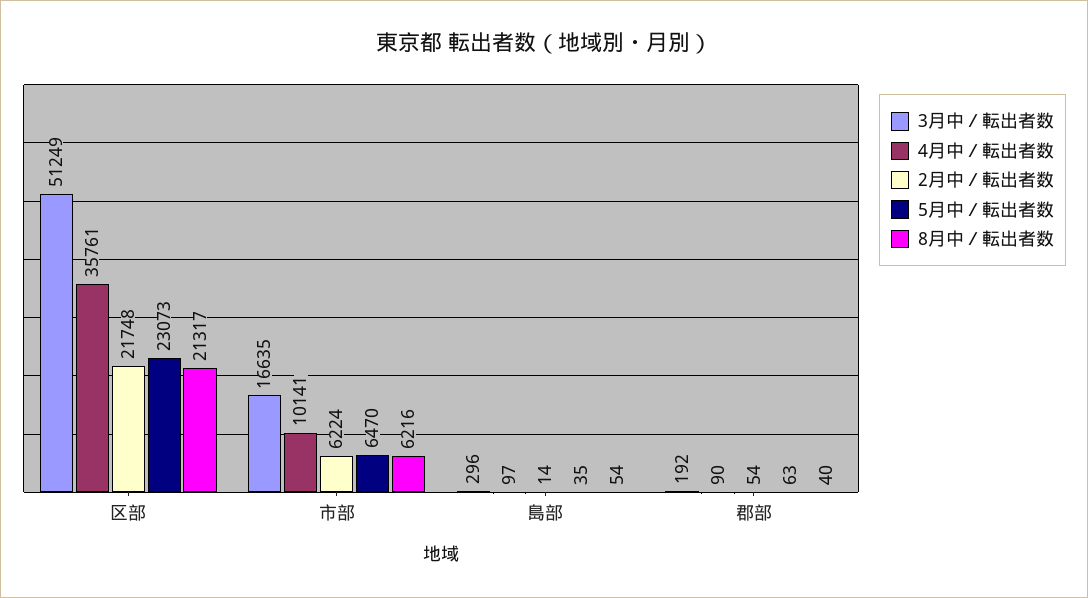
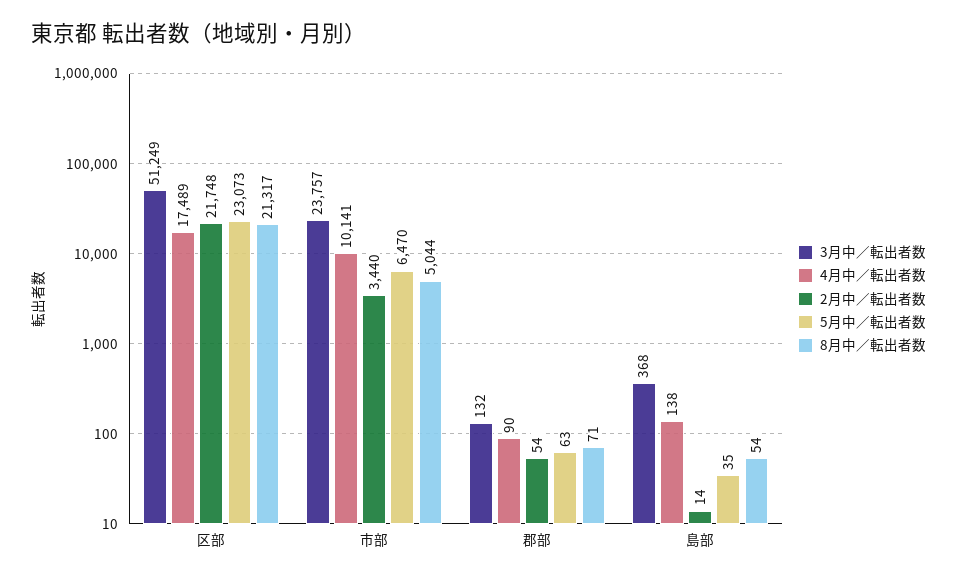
  {
    "3月中／転出者数": {
      "区部": 51249,
-     "市部": 16635,
+     "市部": 23757,
-     "島部": 296,
+     "島部": 368,
-     "郡部": 192
+     "郡部": 132
    },
    "4月中／転出者数": {
-     "区部": 35761,
+     "区部": 17489,
      "市部": 10141,
-     "島部": 97,
+     "島部": 138,
      "郡部": 90
    },
    "2月中／転出者数": {
      "区部": 21748,
-     "市部": 6224,
+     "市部": 3440,
      "島部": 14,
      "郡部": 54
    },
    "5月中／転出者数": {
      "区部": 23073,
      "市部": 6470,
      "島部": 35,
      "郡部": 63
    },
    "8月中／転出者数": {
      "区部": 21317,
-     "市部": 6216,
+     "市部": 5044,
      "島部": 54,
-     "郡部": 40
+     "郡部": 71
    }
  }

